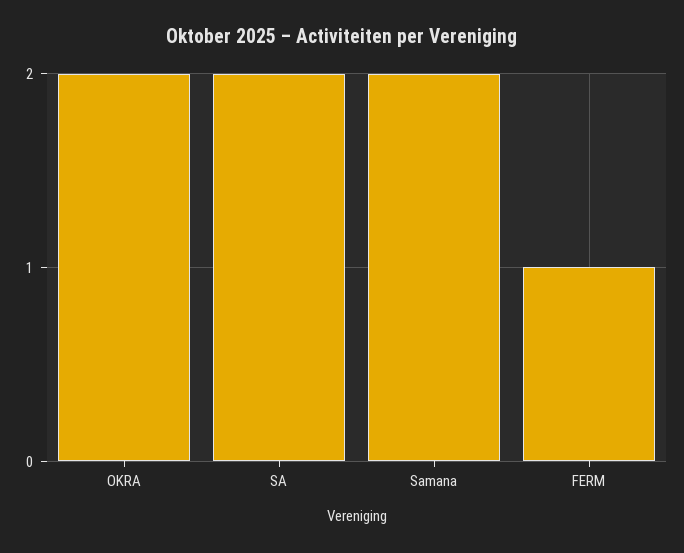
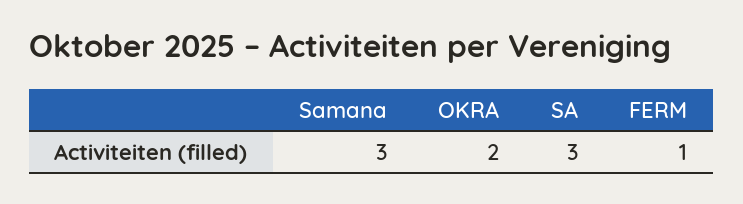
  {
    "OKRA": 2,
-   "SA": 2,
+   "SA": 3,
-   "Samana": 2,
+   "Samana": 3,
    "FERM": 1
  }

